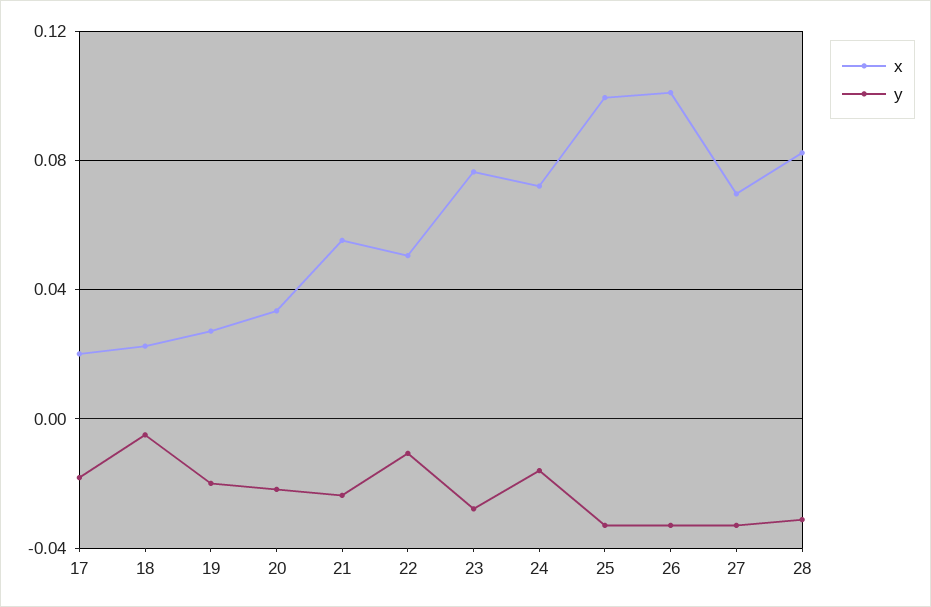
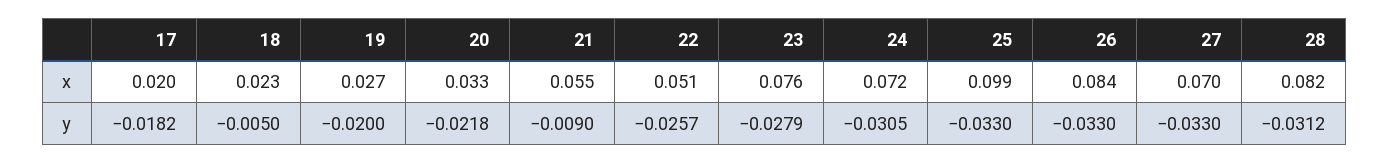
  {
    "x": {
      "17": 0.02,
      "18": 0.023,
      "19": 0.027,
      "20": 0.033,
      "21": 0.055,
      "22": 0.051,
      "23": 0.076,
      "24": 0.072,
      "25": 0.099,
-     "26": 0.1,
+     "26": 0.084,
      "27": 0.07,
      "28": 0.082
    },
    "y": {
      "17": -0.0182,
      "18": -0.005,
      "19": -0.02,
      "20": -0.0218,
-     "21": -0.025,
+     "21": -0.009,
-     "22": -0.01,
+     "22": -0.0257,
      "23": -0.0279,
-     "24": -0.015,
+     "24": -0.0305,
      "25": -0.033,
      "26": -0.033,
      "27": -0.033,
      "28": -0.0312
    }
  }

